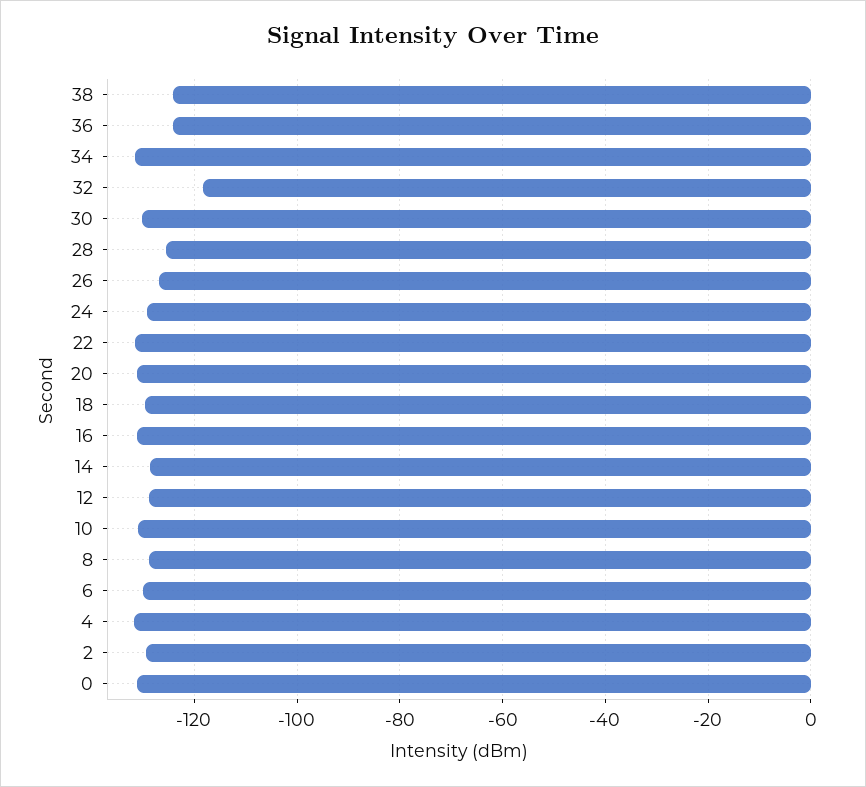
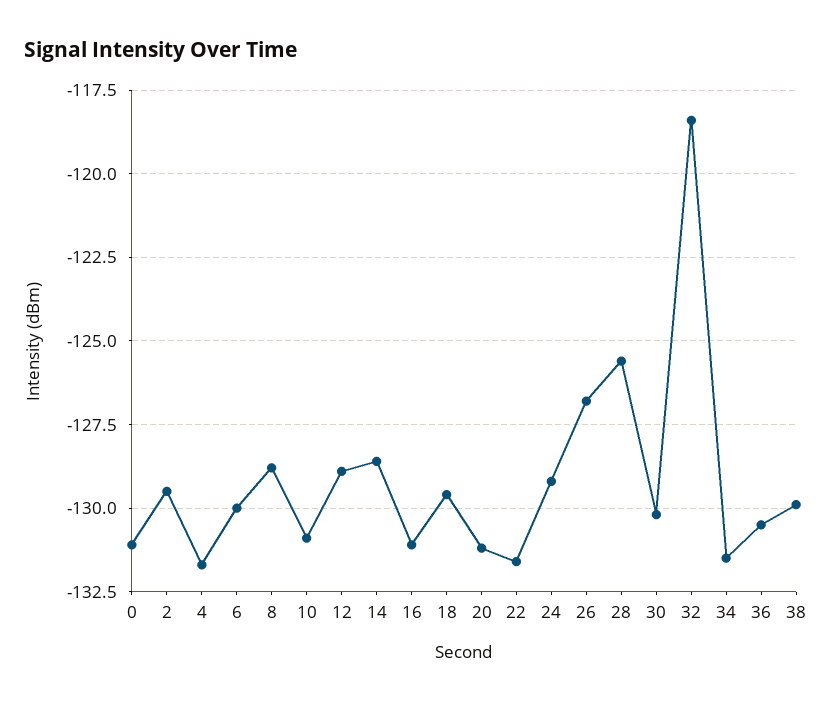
  {
-   "38": -124,
+   "38": -130,
-   "36": -124,
+   "36": -130.5,
    "34": -131.5,
    "32": -118.5,
    "30": -130,
    "28": -125.5,
    "26": -127,
    "24": -129,
    "22": -131.5,
    "20": -131,
    "18": -129.5,
    "16": -131,
    "14": -128.5,
    "12": -129,
    "10": -131,
    "8": -129,
    "6": -130,
    "4": -131.5,
    "2": -129.5,
    "0": -131
  }

